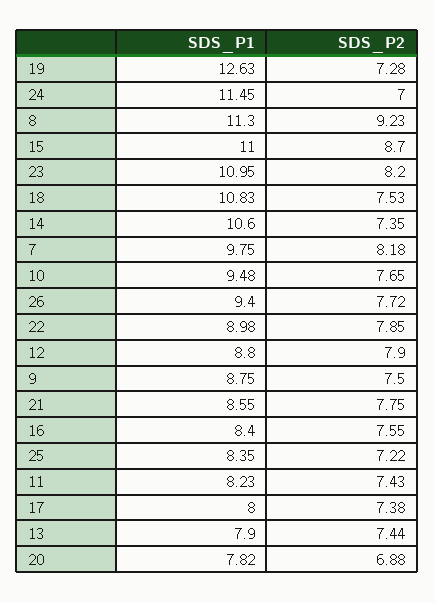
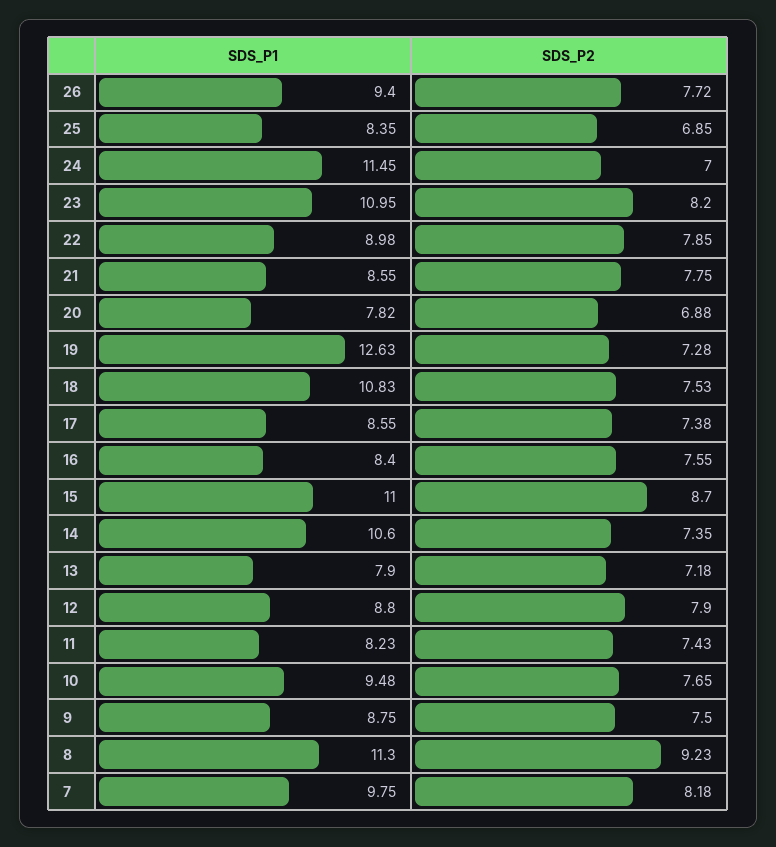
  {
    "SDS_P1": {
      "19": 12.63,
      "24": 11.45,
      "8": 11.3,
      "15": 11,
      "23": 10.95,
      "18": 10.83,
      "14": 10.6,
      "7": 9.75,
      "10": 9.48,
      "26": 9.4,
      "22": 8.98,
      "12": 8.8,
      "9": 8.75,
      "21": 8.55,
      "16": 8.4,
      "25": 8.35,
      "11": 8.23,
-     "17": 8,
+     "17": 8.55,
      "13": 7.9,
      "20": 7.82
    },
    "SDS_P2": {
      "19": 7.28,
      "24": 7,
      "8": 9.23,
      "15": 8.7,
      "23": 8.2,
      "18": 7.53,
      "14": 7.35,
      "7": 8.18,
      "10": 7.65,
      "26": 7.72,
      "22": 7.85,
      "12": 7.9,
      "9": 7.5,
      "21": 7.75,
      "16": 7.55,
-     "25": 7.22,
+     "25": 6.85,
      "11": 7.43,
      "17": 7.38,
-     "13": 7.44,
+     "13": 7.18,
      "20": 6.88
    }
  }

